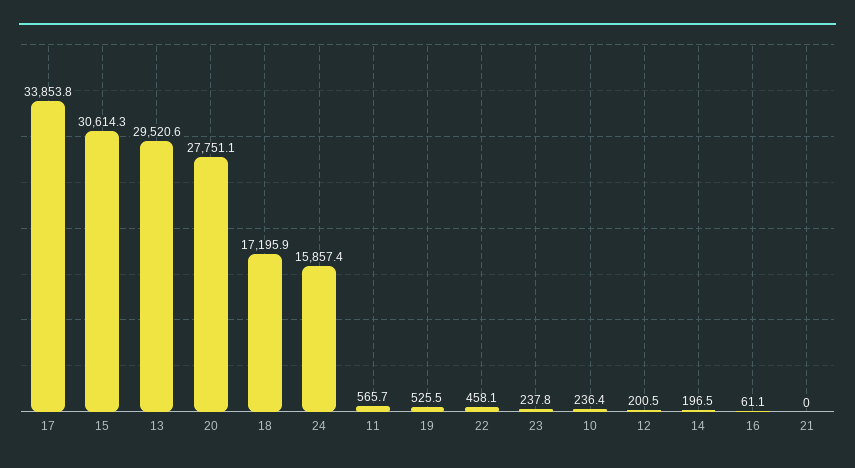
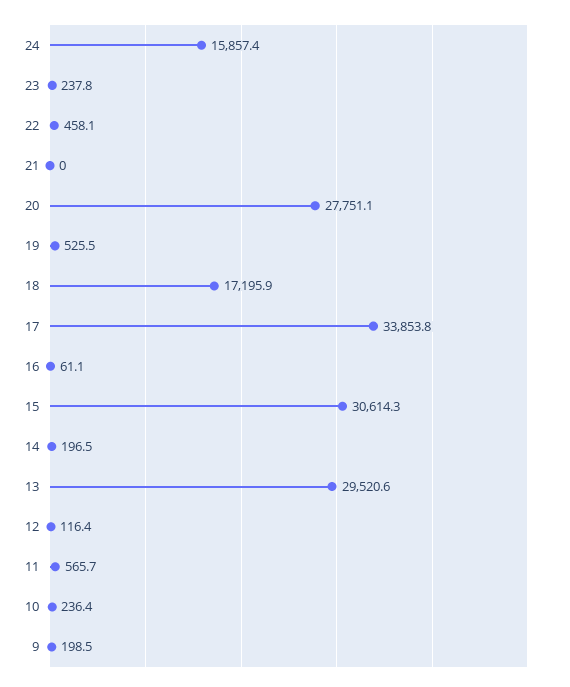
  {
    "17": 33853.8,
    "15": 30614.3,
    "13": 29520.6,
    "20": 27751.1,
    "18": 17195.9,
    "24": 15857.4,
    "11": 565.7,
    "19": 525.5,
    "22": 458.1,
    "23": 237.8,
    "10": 236.4,
-   "12": 200.5,
+   "12": 116.4,
    "14": 196.5,
    "16": 61.1,
-   "21": 0
+   "21": 0,
+   "9": 198.5
  }

